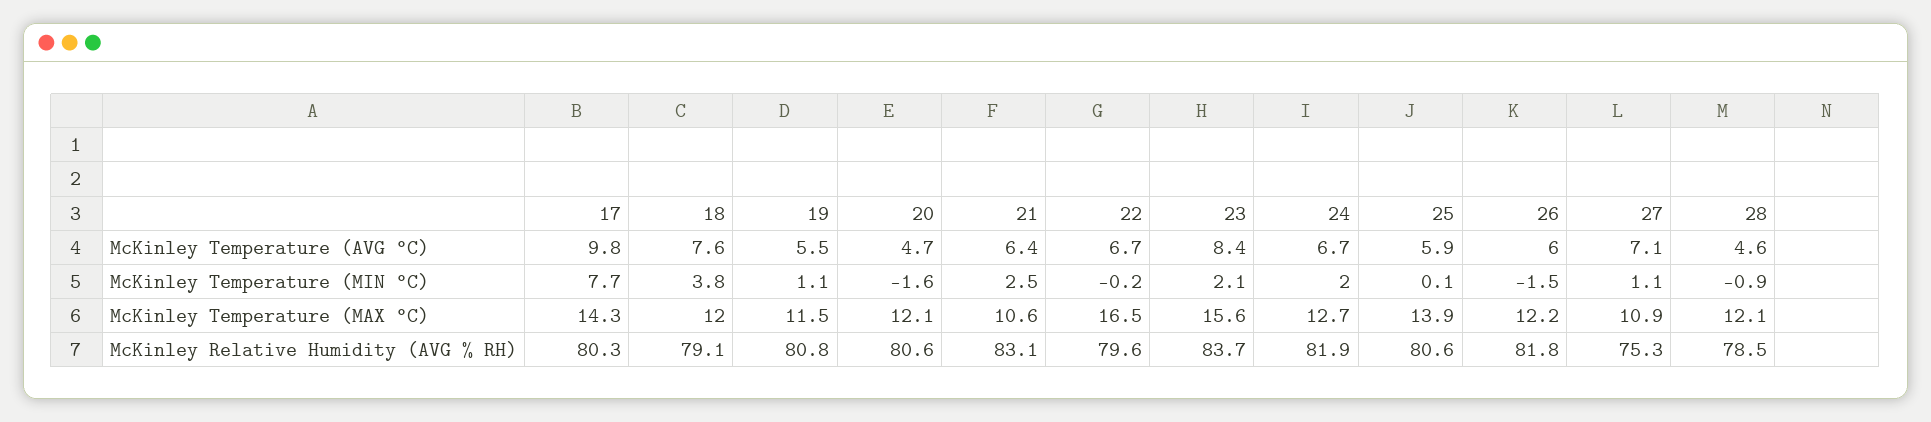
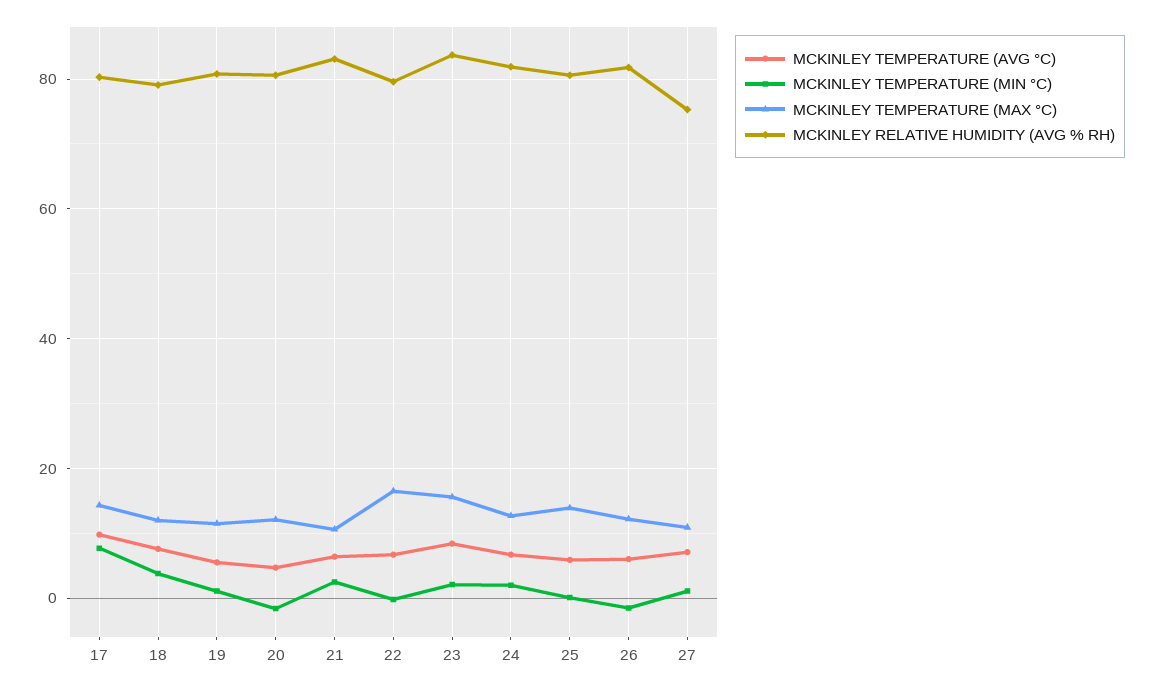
  {
    "McKinley Temperature (AVG °C)": {
      "17": 9.8,
      "18": 7.6,
      "19": 5.5,
      "20": 4.7,
      "21": 6.4,
      "22": 6.7,
      "23": 8.4,
      "24": 6.7,
      "25": 5.9,
      "26": 6,
-     "27": 7.1,
+     "27": 7.1
-     "28": 4.6
    },
    "McKinley Temperature (MIN °C)": {
      "17": 7.7,
      "18": 3.8,
      "19": 1.1,
      "20": -1.6,
      "21": 2.5,
      "22": -0.2,
      "23": 2.1,
      "24": 2,
      "25": 0.1,
      "26": -1.5,
-     "27": 1.1,
+     "27": 1.1
-     "28": -0.9
    },
    "McKinley Temperature (MAX °C)": {
      "17": 14.3,
      "18": 12,
      "19": 11.5,
      "20": 12.1,
      "21": 10.6,
      "22": 16.5,
      "23": 15.6,
      "24": 12.7,
      "25": 13.9,
      "26": 12.2,
-     "27": 10.9,
+     "27": 10.9
-     "28": 12.1
    },
    "McKinley Relative Humidity (AVG % RH)": {
      "17": 80.3,
      "18": 79.1,
      "19": 80.8,
      "20": 80.6,
      "21": 83.1,
      "22": 79.6,
      "23": 83.7,
      "24": 81.9,
      "25": 80.6,
      "26": 81.8,
-     "27": 75.3,
+     "27": 75.3
-     "28": 78.5
    }
  }

